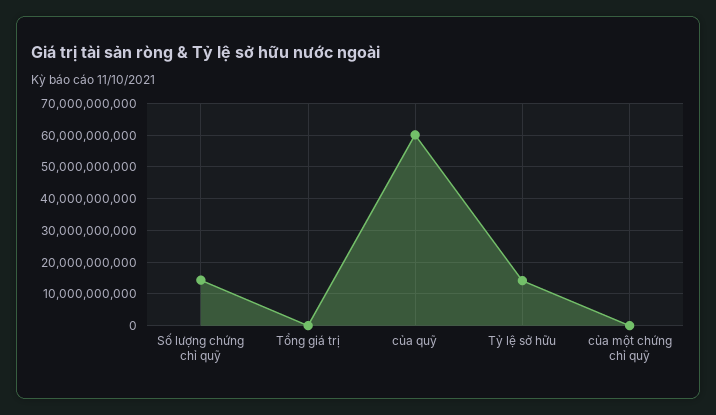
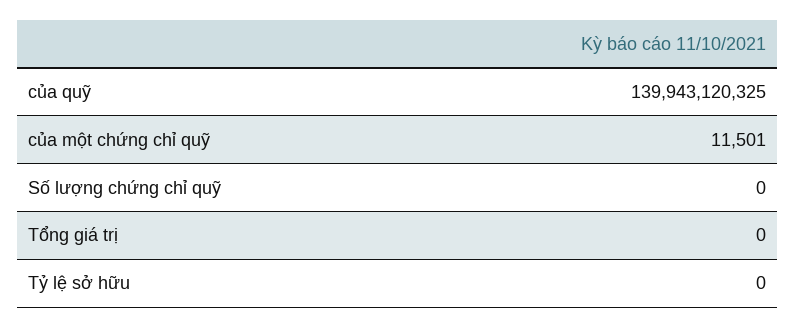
  {
-   "Số lượng chứng chỉ quỹ": 14000000000,
+   "Số lượng chứng chỉ quỹ": 0,
    "Tổng giá trị": 0,
-   "của quỹ": 60000000000,
+   "của quỹ": 139943120325,
-   "Tỷ lệ sở hữu": 14000000000,
+   "Tỷ lệ sở hữu": 0,
    "của một chứng chỉ quỹ": 11501
  }

